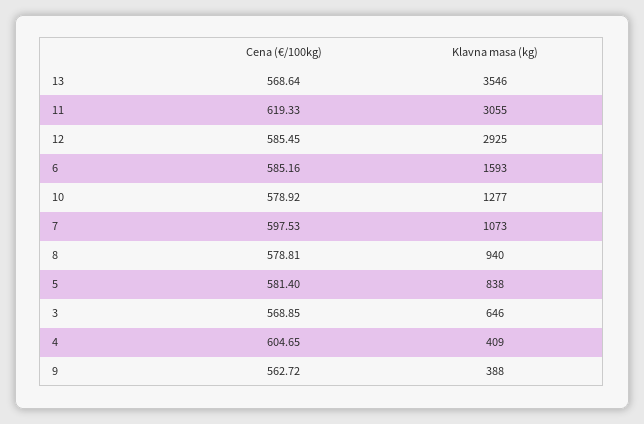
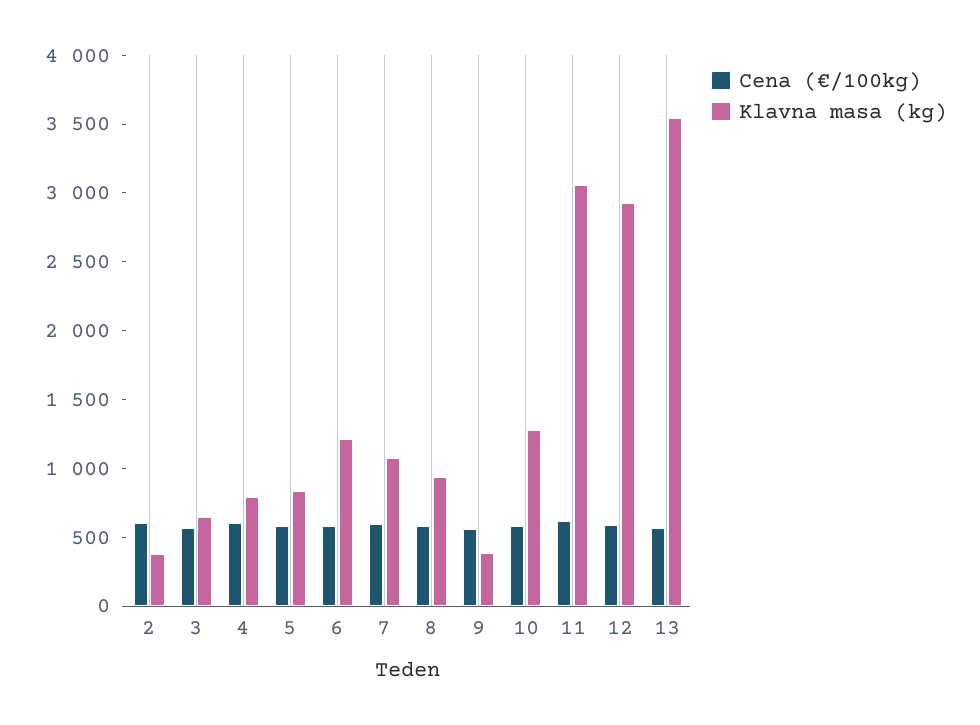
  {
    "Cena (€/100kg)": {
      "13": 568.64,
      "11": 619.33,
      "12": 585.45,
      "6": 585.16,
      "10": 578.92,
      "7": 597.53,
      "8": 578.81,
      "5": 581.4,
      "3": 568.85,
      "4": 604.65,
-     "9": 562.72
+     "9": 562.72,
+     "2": 600
    },
    "Klavna masa (kg)": {
      "13": 3546,
      "11": 3055,
      "12": 2925,
-     "6": 1593,
+     "6": 1200,
      "10": 1277,
      "7": 1073,
      "8": 940,
      "5": 838,
      "3": 646,
-     "4": 409,
+     "4": 800,
-     "9": 388
+     "9": 388,
+     "2": 400
    }
  }

